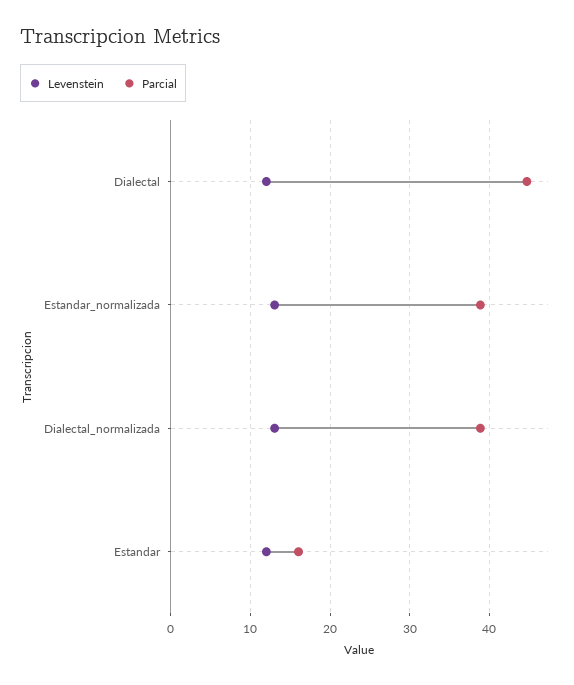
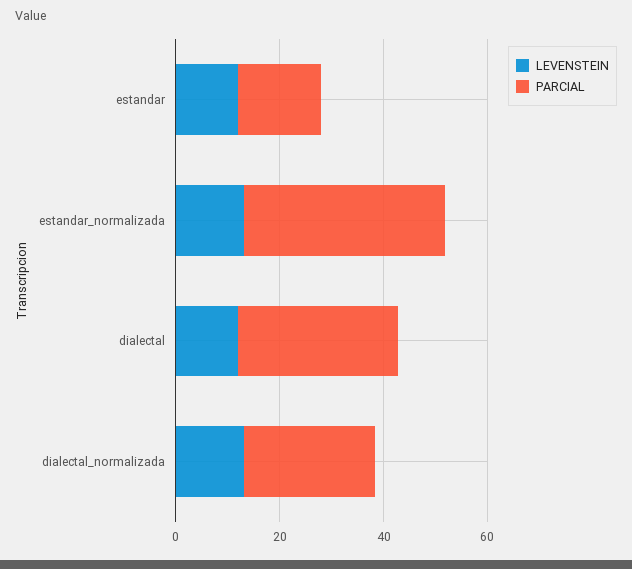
  {
    "Levenstein": {
      "Dialectal": 12,
      "Estandar_normalizada": 13,
      "Dialectal_normalizada": 13,
      "Estandar": 12
    },
    "Parcial": {
-     "Dialectal": 45,
+     "Dialectal": 30,
      "Estandar_normalizada": 39,
-     "Dialectal_normalizada": 39,
+     "Dialectal_normalizada": 25,
      "Estandar": 16
    }
  }

